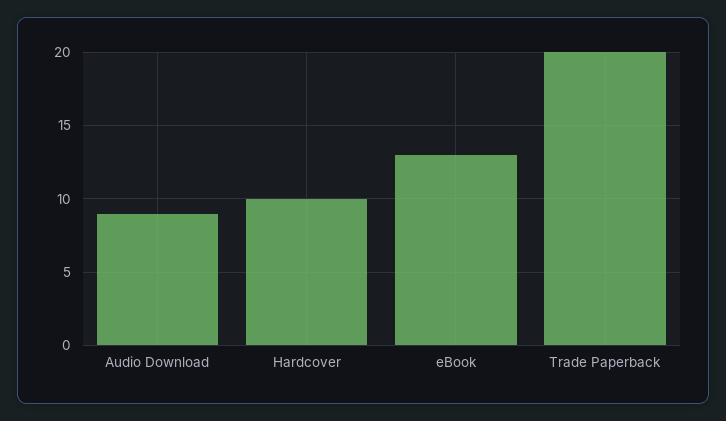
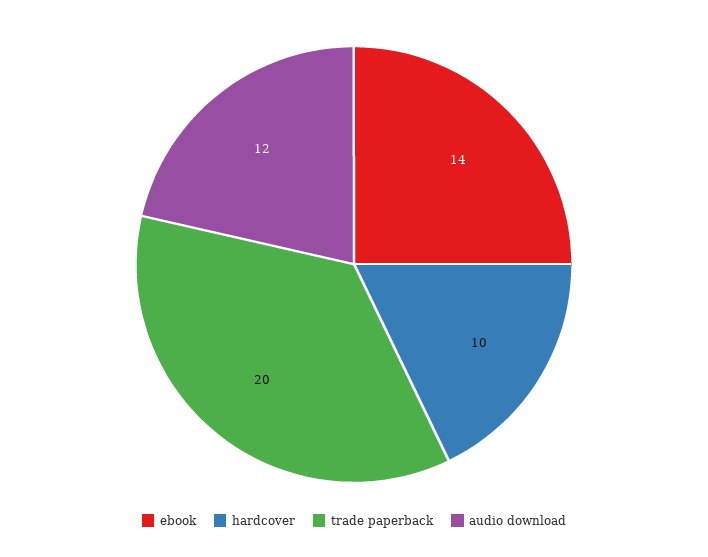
  {
-   "Audio Download": 9,
+   "Audio Download": 12,
    "Hardcover": 10,
-   "eBook": 13,
+   "eBook": 14,
    "Trade Paperback": 20
  }

